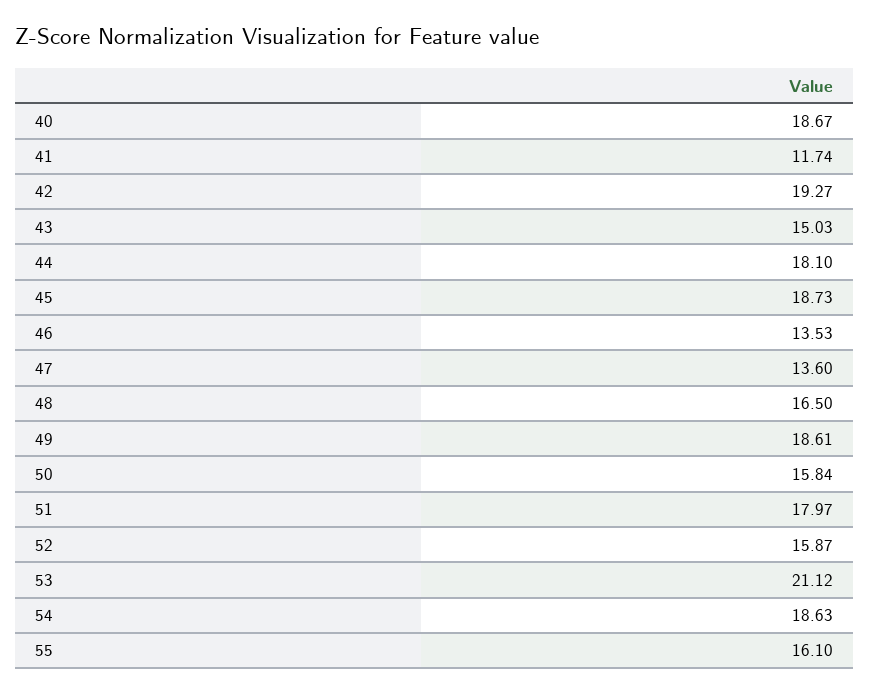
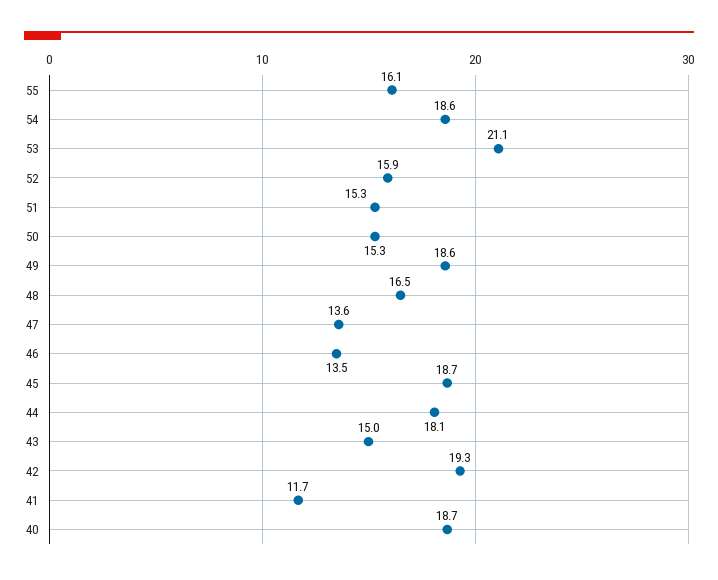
  {
    "40": 18.67,
    "41": 11.74,
    "42": 19.27,
    "43": 15.03,
    "44": 18.1,
    "45": 18.73,
    "46": 13.53,
    "47": 13.6,
    "48": 16.5,
    "49": 18.61,
-   "50": 15.84,
+   "50": 15.3,
-   "51": 17.97,
+   "51": 15.3,
    "52": 15.87,
    "53": 21.12,
    "54": 18.63,
    "55": 16.1
  }

